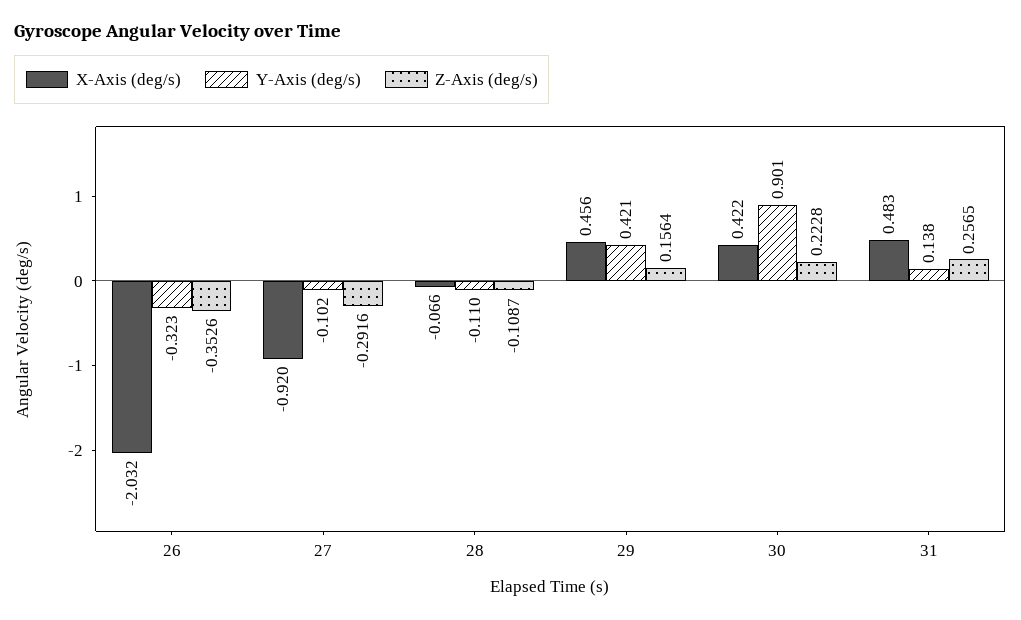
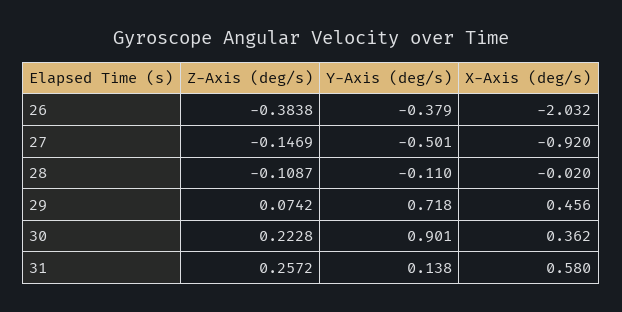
  {
    "X-Axis (deg/s)": {
      "26": -2.032,
      "27": -0.92,
-     "28": -0.066,
+     "28": -0.02,
      "29": 0.456,
-     "30": 0.422,
+     "30": 0.362,
-     "31": 0.483
+     "31": 0.58
    },
    "Y-Axis (deg/s)": {
-     "26": -0.323,
+     "26": -0.379,
-     "27": -0.102,
+     "27": -0.501,
      "28": -0.11,
-     "29": 0.421,
+     "29": 0.718,
      "30": 0.901,
      "31": 0.138
    },
    "Z-Axis (deg/s)": {
-     "26": -0.3526,
+     "26": -0.3838,
-     "27": -0.2916,
+     "27": -0.1469,
      "28": -0.1087,
-     "29": 0.1564,
+     "29": 0.0742,
      "30": 0.2228,
-     "31": 0.2565
+     "31": 0.2572
    }
  }

